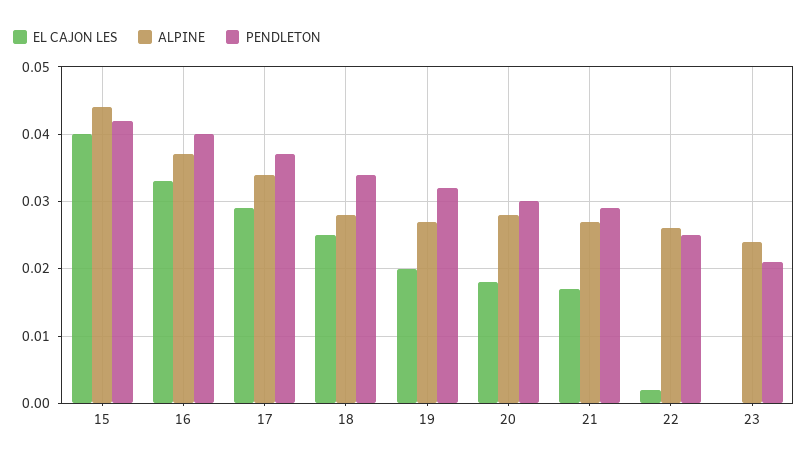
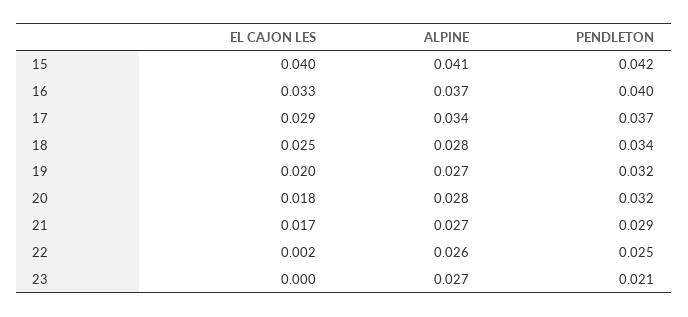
  {
    "EL CAJON LES": {
      "15": 0.04,
      "16": 0.033,
      "17": 0.029,
      "18": 0.025,
      "19": 0.02,
      "20": 0.018,
      "21": 0.017,
      "22": 0.002,
      "23": 0
    },
    "ALPINE": {
-     "15": 0.044,
+     "15": 0.041,
      "16": 0.037,
      "17": 0.034,
      "18": 0.028,
      "19": 0.027,
      "20": 0.028,
      "21": 0.027,
      "22": 0.026,
-     "23": 0.024
+     "23": 0.027
    },
    "PENDLETON": {
      "15": 0.042,
      "16": 0.04,
      "17": 0.037,
      "18": 0.034,
      "19": 0.032,
-     "20": 0.03,
+     "20": 0.032,
      "21": 0.029,
      "22": 0.025,
      "23": 0.021
    }
  }

